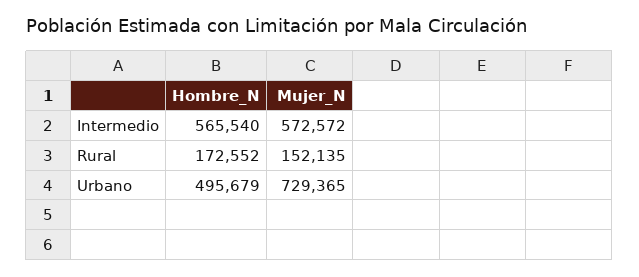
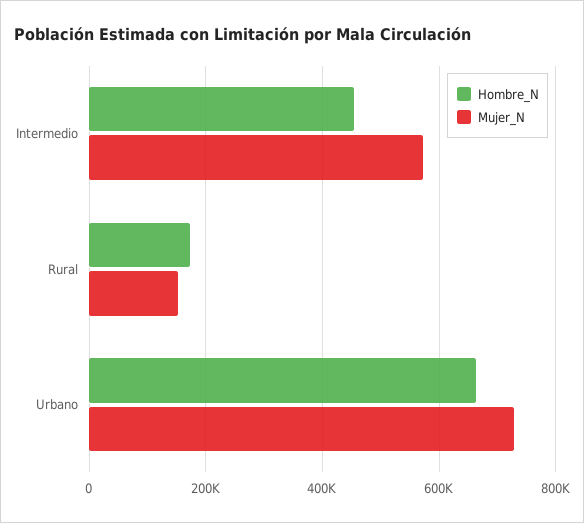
  {
    "Hombre_N": {
-     "Intermedio": 565540,
+     "Intermedio": 460000,
      "Rural": 172552,
-     "Urbano": 495679
+     "Urbano": 660000
    },
    "Mujer_N": {
      "Intermedio": 572572,
      "Rural": 152135,
      "Urbano": 729365
    }
  }

